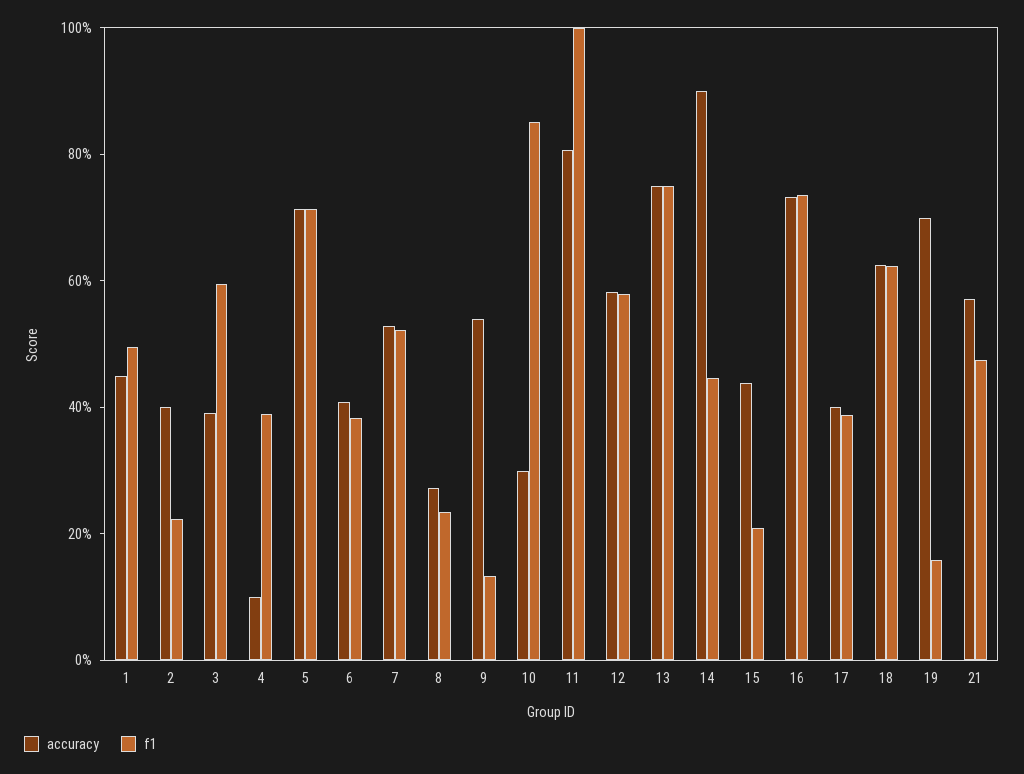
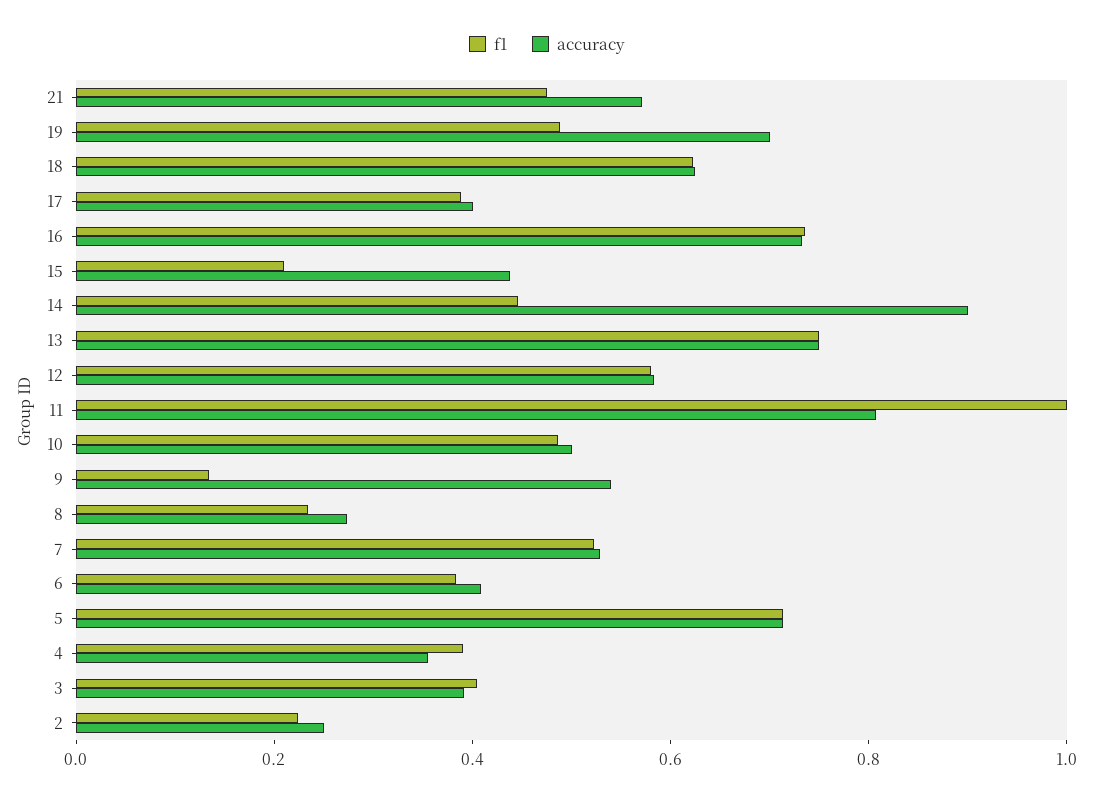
  {
    "accuracy": {
-     "1": 0.45,
-     "2": 0.4,
+     "2": 0.25,
      "3": 0.4,
-     "4": 0.1,
+     "4": 0.35,
      "5": 0.7,
      "6": 0.4,
      "7": 0.55,
      "8": 0.25,
      "9": 0.55,
-     "10": 0.3,
+     "10": 0.5,
      "11": 0.8,
      "12": 0.6,
      "13": 0.75,
      "14": 0.9,
      "15": 0.45,
      "16": 0.75,
      "17": 0.4,
      "18": 0.65,
      "19": 0.7,
      "21": 0.55
    },
    "f1": {
-     "1": 0.5,
      "2": 0.2,
-     "3": 0.6,
+     "3": 0.4,
      "4": 0.4,
      "5": 0.7,
      "6": 0.4,
      "7": 0.5,
      "8": 0.25,
      "9": 0.15,
-     "10": 0.85,
+     "10": 0.5,
      "11": 1,
      "12": 0.6,
      "13": 0.75,
      "14": 0.45,
      "15": 0.2,
      "16": 0.75,
      "17": 0.4,
      "18": 0.6,
-     "19": 0.15,
+     "19": 0.5,
      "21": 0.5
    }
  }

